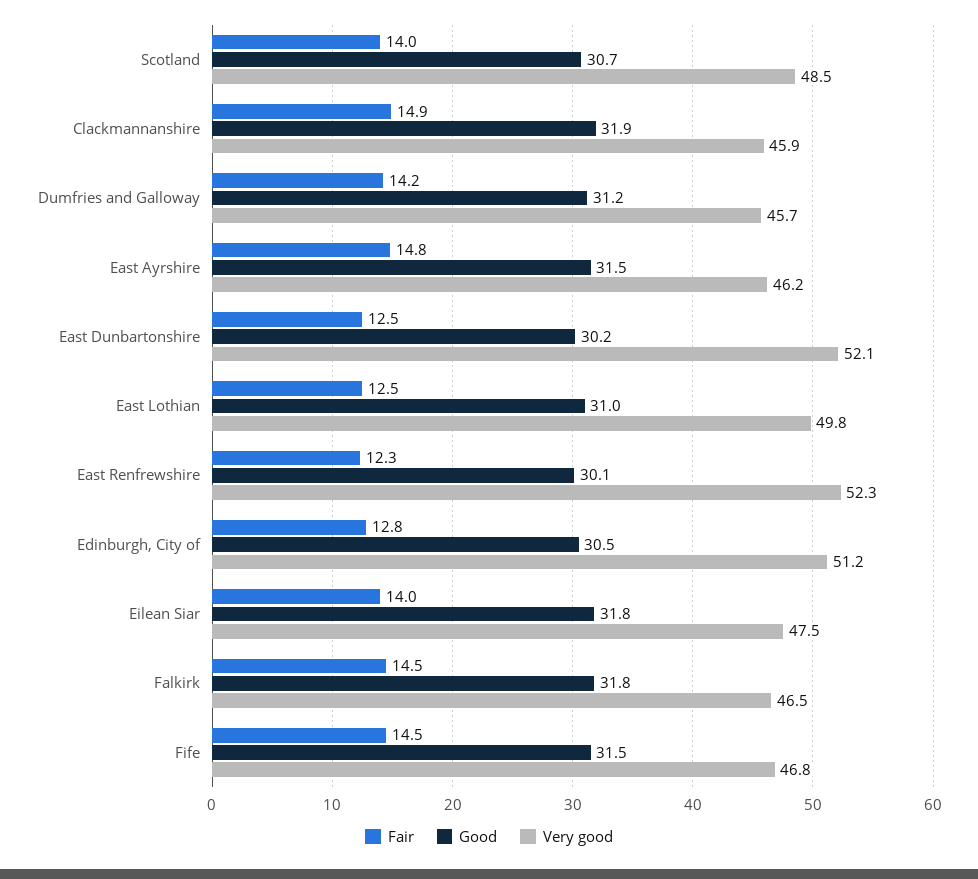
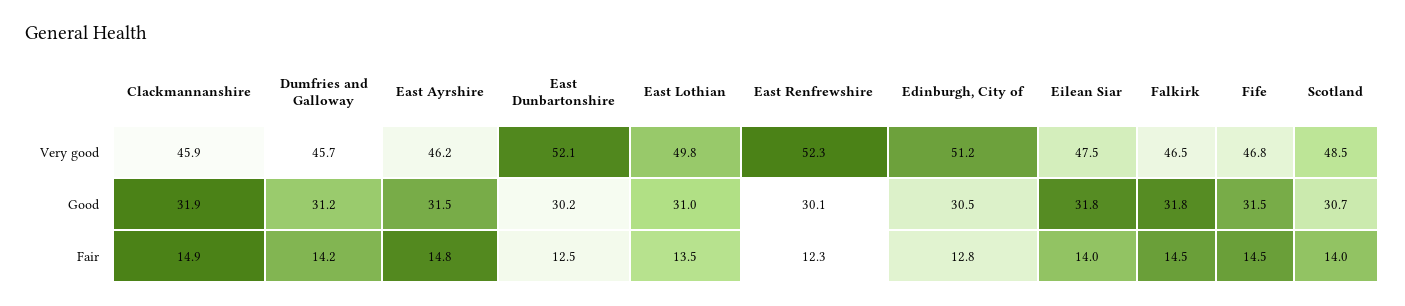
  {
    "Fair": {
      "Scotland": 14,
      "Clackmannanshire": 14.9,
      "Dumfries and Galloway": 14.2,
      "East Ayrshire": 14.8,
      "East Dunbartonshire": 12.5,
-     "East Lothian": 12.5,
+     "East Lothian": 13.5,
      "East Renfrewshire": 12.3,
      "Edinburgh, City of": 12.8,
      "Eilean Siar": 14,
      "Falkirk": 14.5,
      "Fife": 14.5
    },
    "Good": {
      "Scotland": 30.7,
      "Clackmannanshire": 31.9,
      "Dumfries and Galloway": 31.2,
      "East Ayrshire": 31.5,
      "East Dunbartonshire": 30.2,
      "East Lothian": 31,
      "East Renfrewshire": 30.1,
      "Edinburgh, City of": 30.5,
      "Eilean Siar": 31.8,
      "Falkirk": 31.8,
      "Fife": 31.5
    },
    "Very good": {
      "Scotland": 48.5,
      "Clackmannanshire": 45.9,
      "Dumfries and Galloway": 45.7,
      "East Ayrshire": 46.2,
      "East Dunbartonshire": 52.1,
      "East Lothian": 49.8,
      "East Renfrewshire": 52.3,
      "Edinburgh, City of": 51.2,
      "Eilean Siar": 47.5,
      "Falkirk": 46.5,
      "Fife": 46.8
    }
  }

